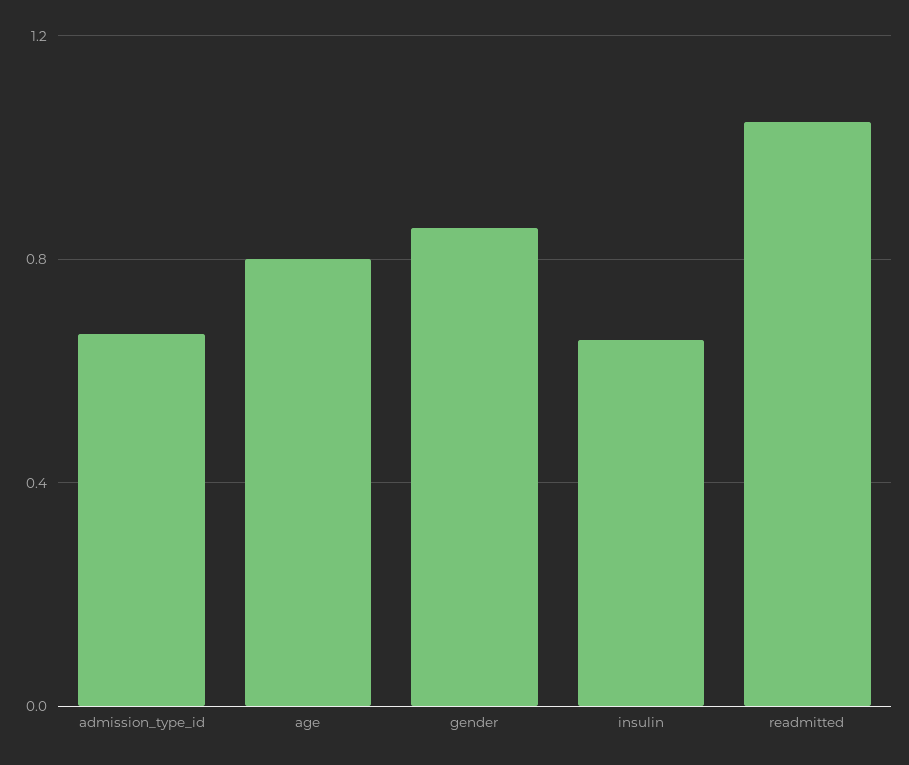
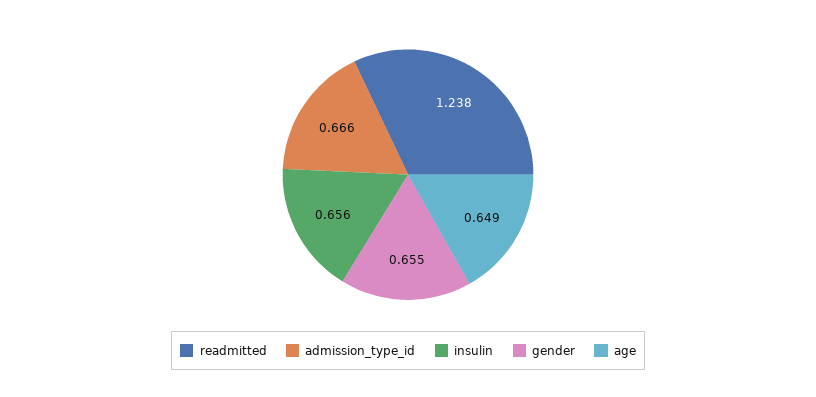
  {
    "admission_type_id": 0.666,
-   "age": 0.8,
+   "age": 0.649,
-   "gender": 0.85,
+   "gender": 0.655,
    "insulin": 0.656,
-   "readmitted": 1.05
+   "readmitted": 1.238
  }

